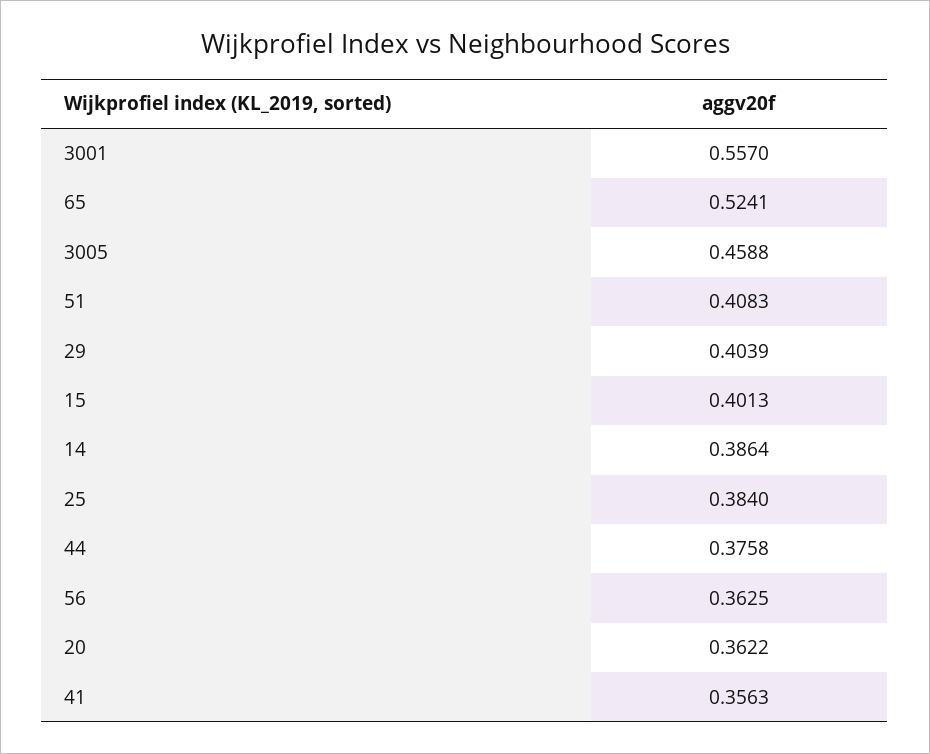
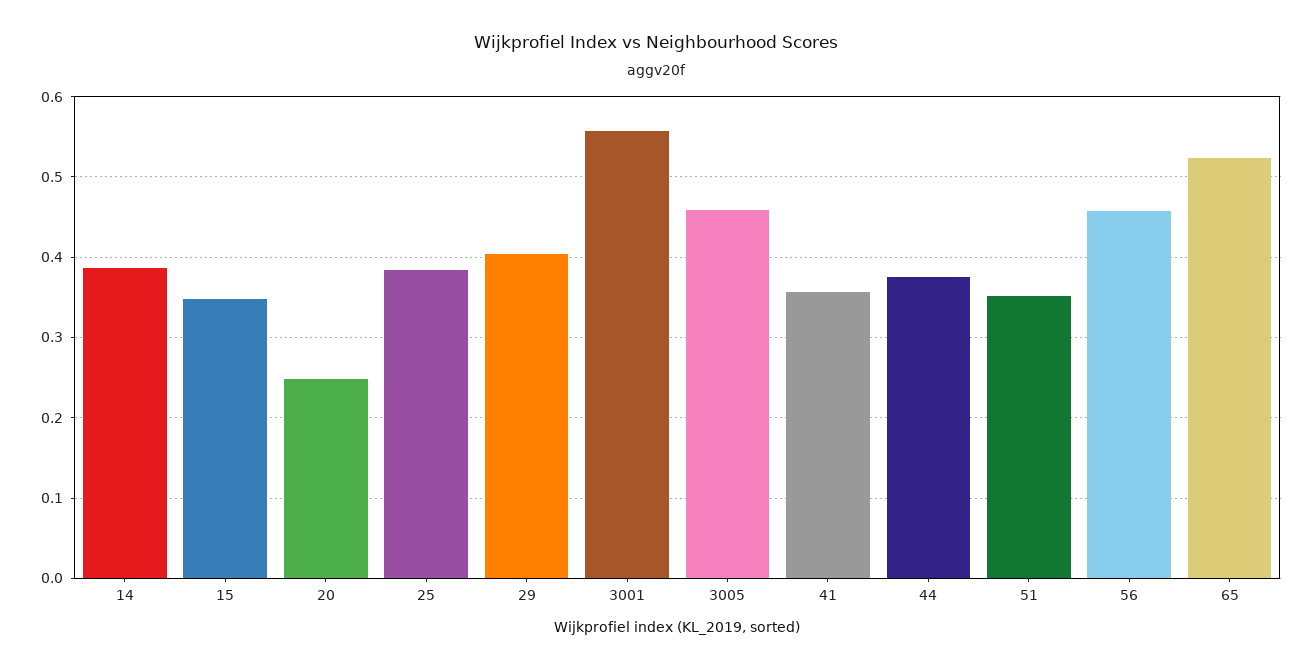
  {
    "3001": 0.557,
    "65": 0.5241,
    "3005": 0.4588,
-   "51": 0.4083,
+   "51": 0.35,
    "29": 0.4039,
-   "15": 0.4013,
+   "15": 0.35,
    "14": 0.3864,
    "25": 0.384,
    "44": 0.3758,
-   "56": 0.3625,
+   "56": 0.46,
-   "20": 0.3622,
+   "20": 0.25,
    "41": 0.3563
  }

